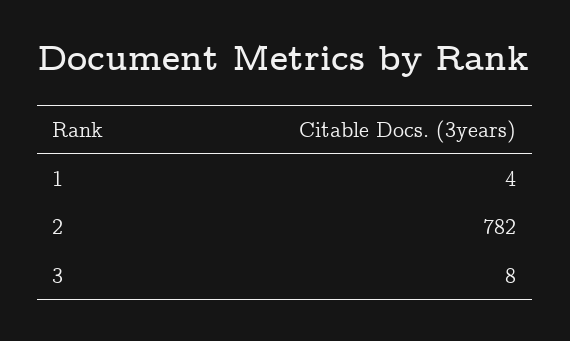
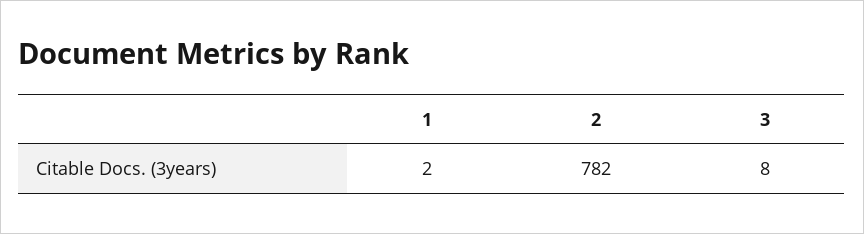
  {
-   "1": 4,
+   "1": 2,
    "2": 782,
    "3": 8
  }

